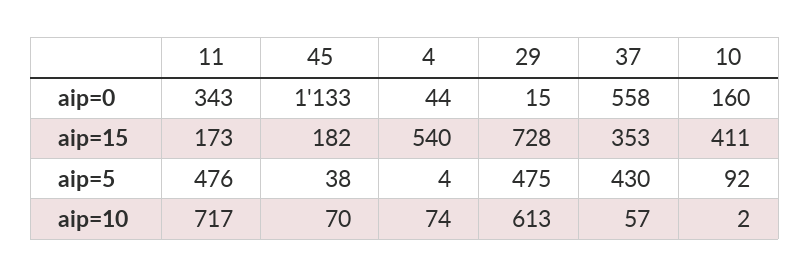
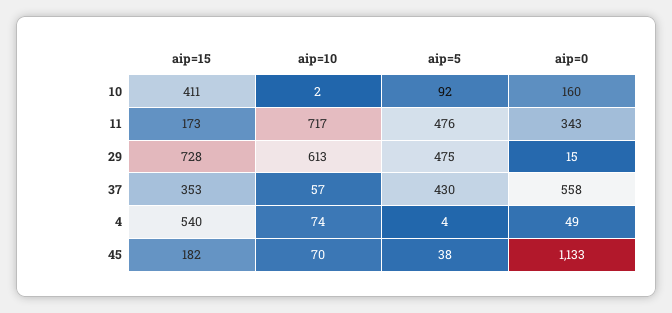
  {
    "11": {
      "aip=0": 343,
      "aip=15": 173,
      "aip=5": 476,
      "aip=10": 717
    },
    "45": {
      "aip=0": 1133,
      "aip=15": 182,
      "aip=5": 38,
      "aip=10": 70
    },
    "4": {
-     "aip=0": 44,
+     "aip=0": 49,
      "aip=15": 540,
      "aip=5": 4,
      "aip=10": 74
    },
    "29": {
      "aip=0": 15,
      "aip=15": 728,
      "aip=5": 475,
      "aip=10": 613
    },
    "37": {
      "aip=0": 558,
      "aip=15": 353,
      "aip=5": 430,
      "aip=10": 57
    },
    "10": {
      "aip=0": 160,
      "aip=15": 411,
      "aip=5": 92,
      "aip=10": 2
    }
  }

